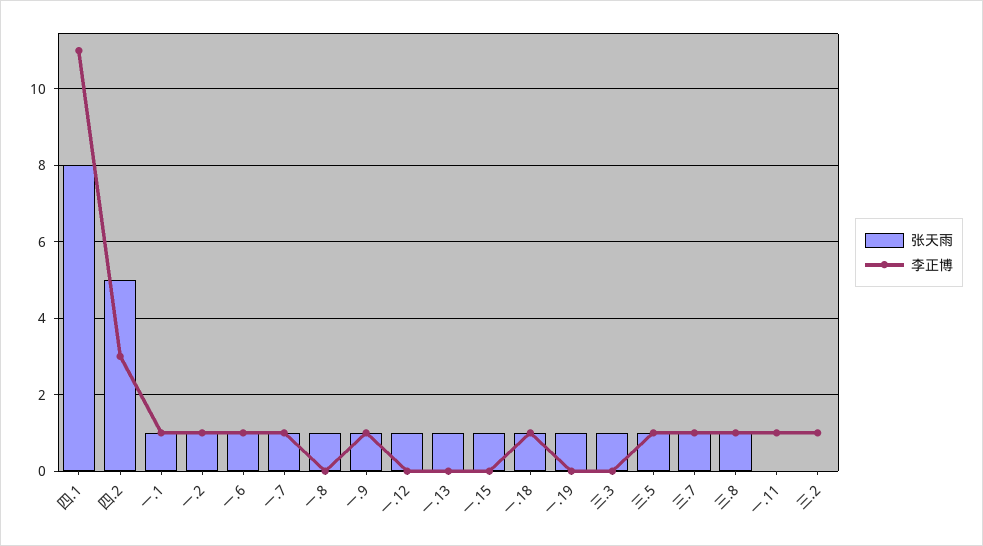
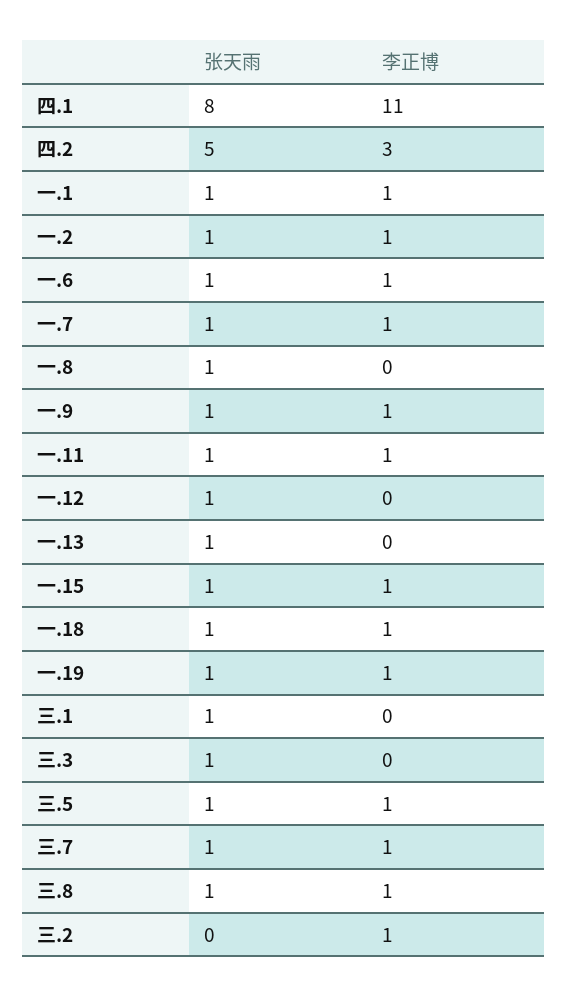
  {
    "张天雨": {
      "四.1": 8,
      "四.2": 5,
      "一.1": 1,
      "一.2": 1,
      "一.6": 1,
      "一.7": 1,
      "一.8": 1,
      "一.9": 1,
      "一.12": 1,
      "一.13": 1,
      "一.15": 1,
      "一.18": 1,
      "一.19": 1,
      "三.3": 1,
      "三.5": 1,
      "三.7": 1,
      "三.8": 1,
-     "一.11": 0,
+     "一.11": 1,
-     "三.2": 0
+     "三.2": 0,
+     "三.1": 1
    },
    "李正博": {
      "四.1": 11,
      "四.2": 3,
      "一.1": 1,
      "一.2": 1,
      "一.6": 1,
      "一.7": 1,
      "一.8": 0,
      "一.9": 1,
      "一.12": 0,
      "一.13": 0,
-     "一.15": 0,
+     "一.15": 1,
      "一.18": 1,
-     "一.19": 0,
+     "一.19": 1,
      "三.3": 0,
      "三.5": 1,
      "三.7": 1,
      "三.8": 1,
      "一.11": 1,
-     "三.2": 1
+     "三.2": 1,
+     "三.1": 0
    }
  }

